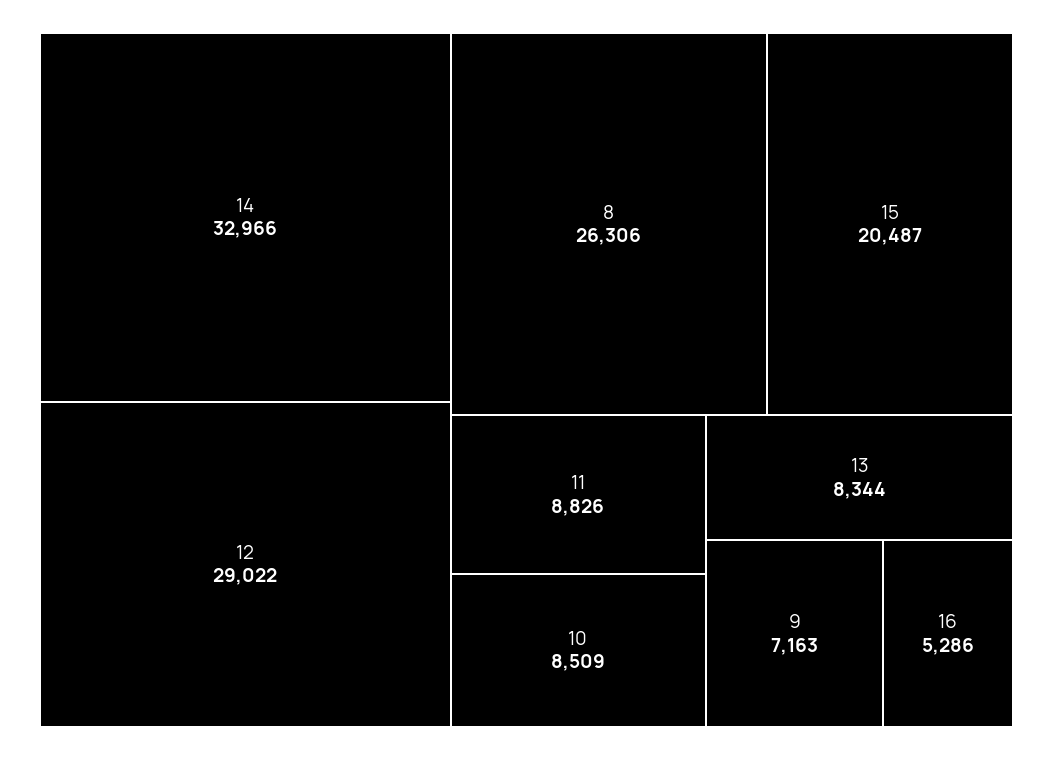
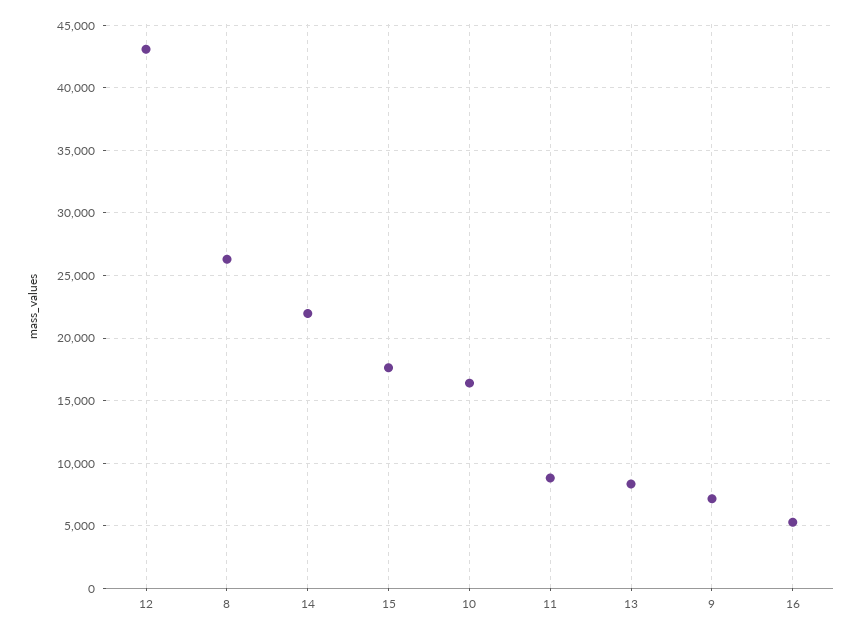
  {
-   "14": 32966,
+   "14": 22000,
-   "12": 29022,
+   "12": 43000,
    "8": 26306,
-   "15": 20487,
+   "15": 17500,
    "11": 8826,
-   "10": 8509,
+   "10": 16500,
    "13": 8344,
    "9": 7163,
    "16": 5286
  }

